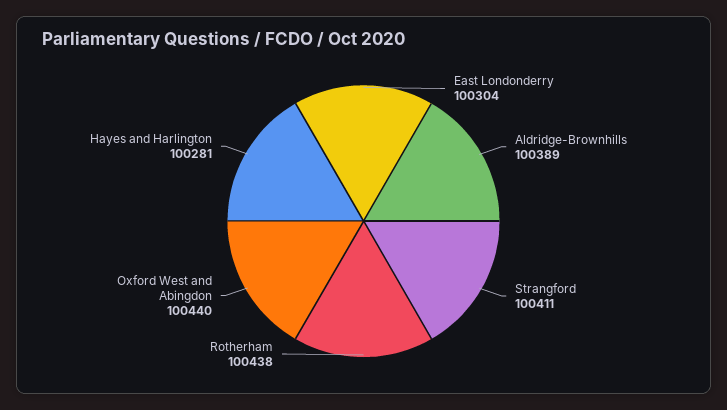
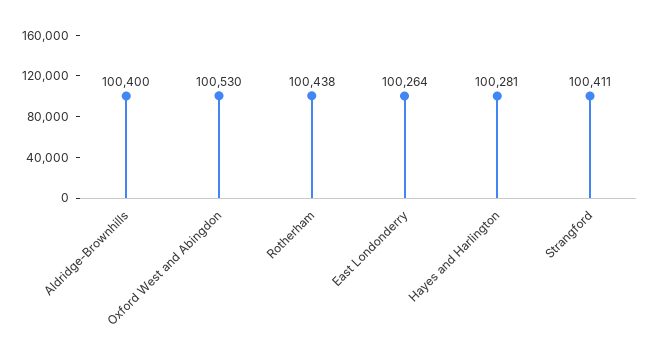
  {
-   "East Londonderry": 100304,
+   "East Londonderry": 100264,
-   "Aldridge-Brownhills": 100389,
+   "Aldridge-Brownhills": 100400,
    "Strangford": 100411,
    "Rotherham": 100438,
-   "Oxford West and Abingdon": 100440,
+   "Oxford West and Abingdon": 100530,
    "Hayes and Harlington": 100281
  }

